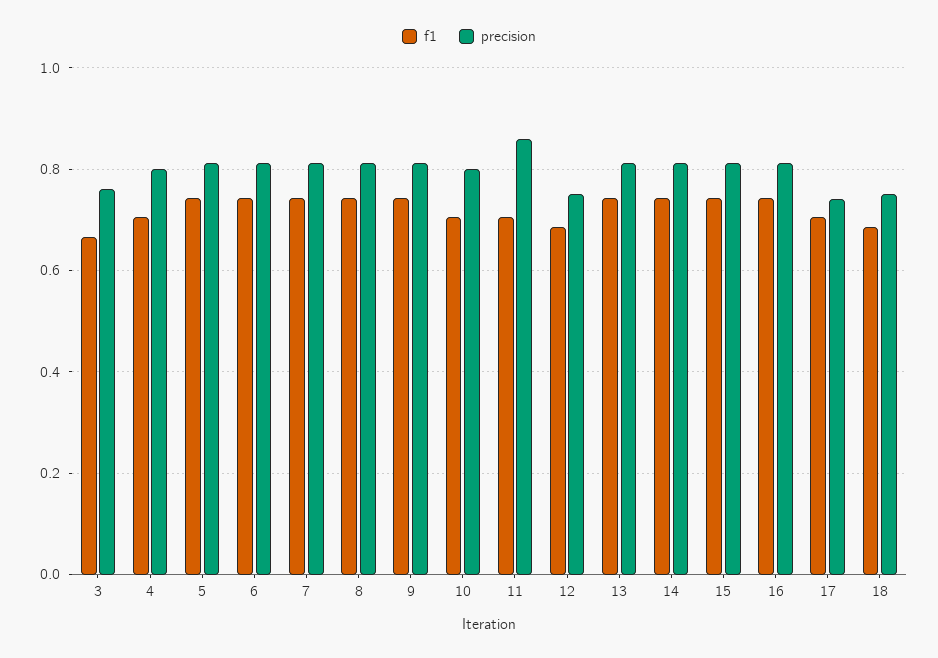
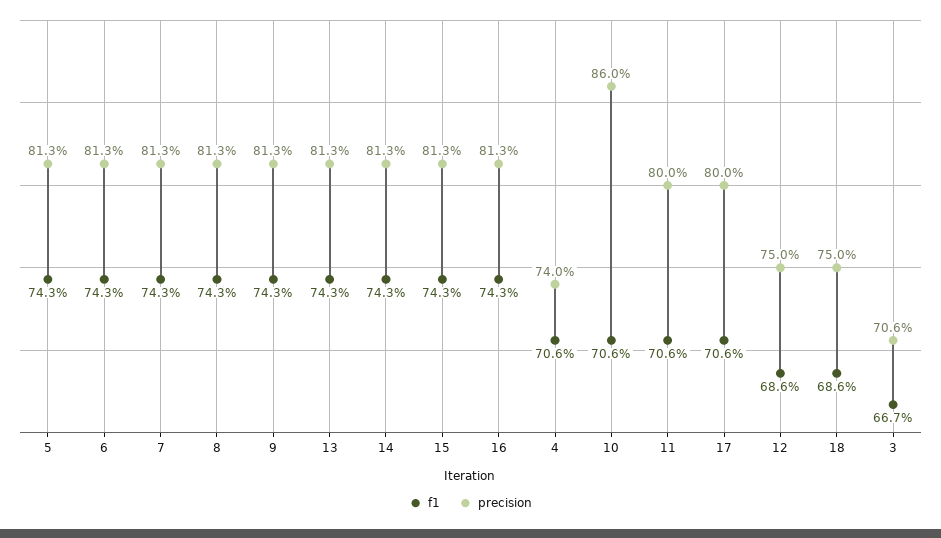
  {
    "f1": {
      "3": 0.667,
      "4": 0.706,
      "5": 0.743,
      "6": 0.743,
      "7": 0.743,
      "8": 0.743,
      "9": 0.743,
      "10": 0.706,
      "11": 0.706,
      "12": 0.686,
      "13": 0.743,
      "14": 0.743,
      "15": 0.743,
      "16": 0.743,
      "17": 0.706,
      "18": 0.686
    },
    "precision": {
-     "3": 0.76,
+     "3": 0.706,
-     "4": 0.8,
+     "4": 0.74,
      "5": 0.813,
      "6": 0.813,
      "7": 0.813,
      "8": 0.813,
      "9": 0.813,
-     "10": 0.8,
+     "10": 0.86,
-     "11": 0.86,
+     "11": 0.8,
      "12": 0.75,
      "13": 0.813,
      "14": 0.813,
      "15": 0.813,
      "16": 0.813,
-     "17": 0.74,
+     "17": 0.8,
      "18": 0.75
    }
  }

